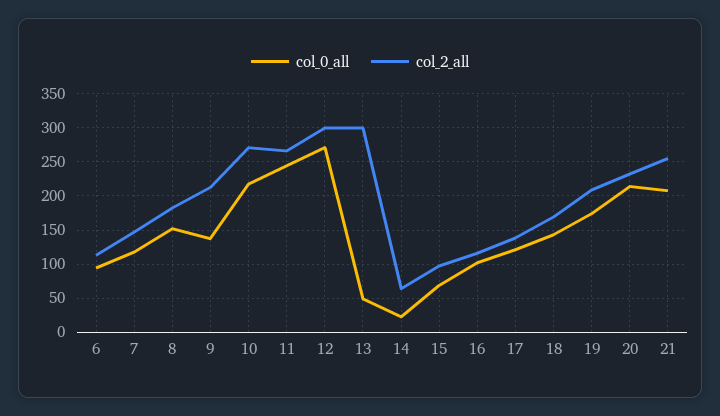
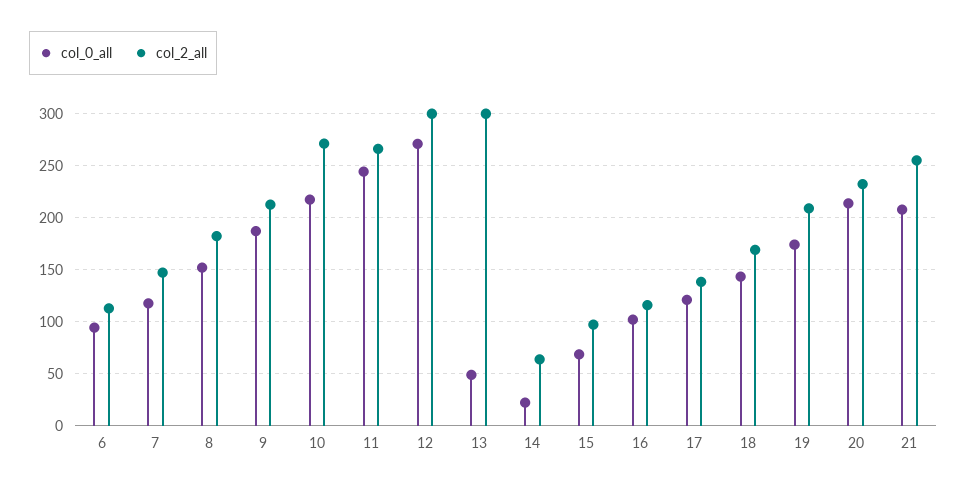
  {
    "col_0_all": {
      "6": 90,
      "7": 120,
      "8": 150,
-     "9": 140,
+     "9": 190,
      "10": 220,
      "11": 240,
      "12": 270,
      "13": 50,
      "14": 20,
      "15": 70,
      "16": 100,
      "17": 120,
      "18": 140,
      "19": 170,
      "20": 210,
      "21": 210
    },
    "col_2_all": {
      "6": 110,
      "7": 150,
      "8": 180,
      "9": 210,
      "10": 270,
      "11": 270,
      "12": 300,
      "13": 300,
      "14": 60,
      "15": 100,
      "16": 120,
      "17": 140,
      "18": 170,
      "19": 210,
      "20": 230,
      "21": 260
    }
  }

